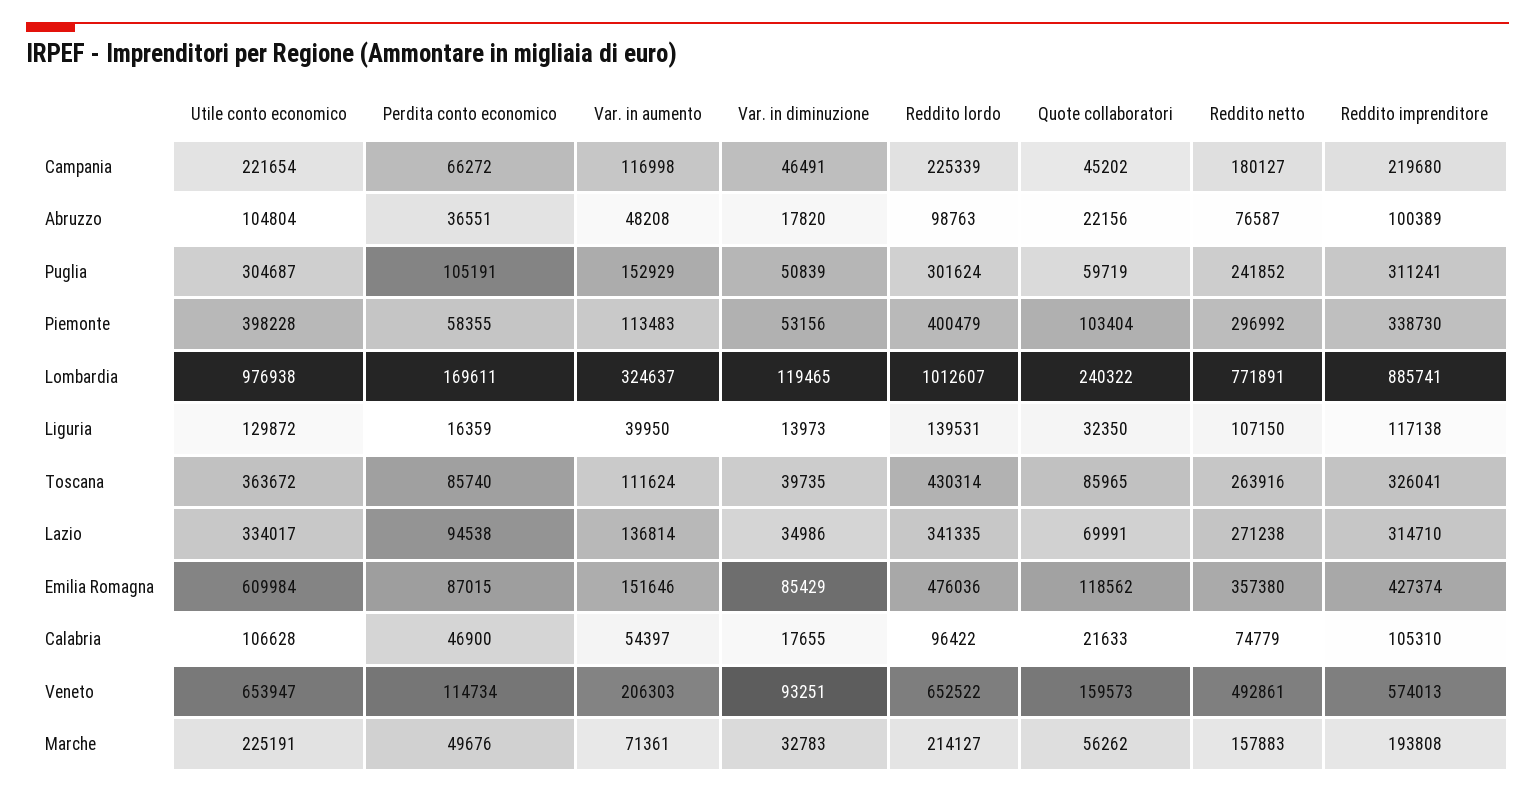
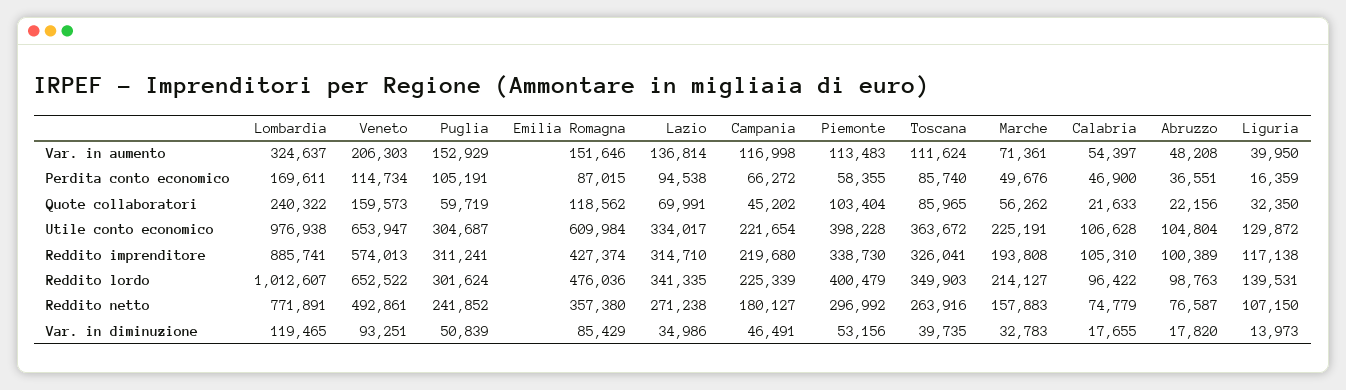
  {
    "Utile conto economico": {
      "Campania": 221654,
      "Abruzzo": 104804,
      "Puglia": 304687,
      "Piemonte": 398228,
      "Lombardia": 976938,
      "Liguria": 129872,
      "Toscana": 363672,
      "Lazio": 334017,
      "Emilia Romagna": 609984,
      "Calabria": 106628,
      "Veneto": 653947,
      "Marche": 225191
    },
    "Perdita conto economico": {
      "Campania": 66272,
      "Abruzzo": 36551,
      "Puglia": 105191,
      "Piemonte": 58355,
      "Lombardia": 169611,
      "Liguria": 16359,
      "Toscana": 85740,
      "Lazio": 94538,
      "Emilia Romagna": 87015,
      "Calabria": 46900,
      "Veneto": 114734,
      "Marche": 49676
    },
    "Var. in aumento": {
      "Campania": 116998,
      "Abruzzo": 48208,
      "Puglia": 152929,
      "Piemonte": 113483,
      "Lombardia": 324637,
      "Liguria": 39950,
      "Toscana": 111624,
      "Lazio": 136814,
      "Emilia Romagna": 151646,
      "Calabria": 54397,
      "Veneto": 206303,
      "Marche": 71361
    },
    "Var. in diminuzione": {
      "Campania": 46491,
      "Abruzzo": 17820,
      "Puglia": 50839,
      "Piemonte": 53156,
      "Lombardia": 119465,
      "Liguria": 13973,
      "Toscana": 39735,
      "Lazio": 34986,
      "Emilia Romagna": 85429,
      "Calabria": 17655,
      "Veneto": 93251,
      "Marche": 32783
    },
    "Reddito lordo": {
      "Campania": 225339,
      "Abruzzo": 98763,
      "Puglia": 301624,
      "Piemonte": 400479,
      "Lombardia": 1012607,
      "Liguria": 139531,
-     "Toscana": 430314,
+     "Toscana": 349903,
      "Lazio": 341335,
      "Emilia Romagna": 476036,
      "Calabria": 96422,
      "Veneto": 652522,
      "Marche": 214127
    },
    "Quote collaboratori": {
      "Campania": 45202,
      "Abruzzo": 22156,
      "Puglia": 59719,
      "Piemonte": 103404,
      "Lombardia": 240322,
      "Liguria": 32350,
      "Toscana": 85965,
      "Lazio": 69991,
      "Emilia Romagna": 118562,
      "Calabria": 21633,
      "Veneto": 159573,
      "Marche": 56262
    },
    "Reddito netto": {
      "Campania": 180127,
      "Abruzzo": 76587,
      "Puglia": 241852,
      "Piemonte": 296992,
      "Lombardia": 771891,
      "Liguria": 107150,
      "Toscana": 263916,
      "Lazio": 271238,
      "Emilia Romagna": 357380,
      "Calabria": 74779,
      "Veneto": 492861,
      "Marche": 157883
    },
    "Reddito imprenditore": {
      "Campania": 219680,
      "Abruzzo": 100389,
      "Puglia": 311241,
      "Piemonte": 338730,
      "Lombardia": 885741,
      "Liguria": 117138,
      "Toscana": 326041,
      "Lazio": 314710,
      "Emilia Romagna": 427374,
      "Calabria": 105310,
      "Veneto": 574013,
      "Marche": 193808
    }
  }

